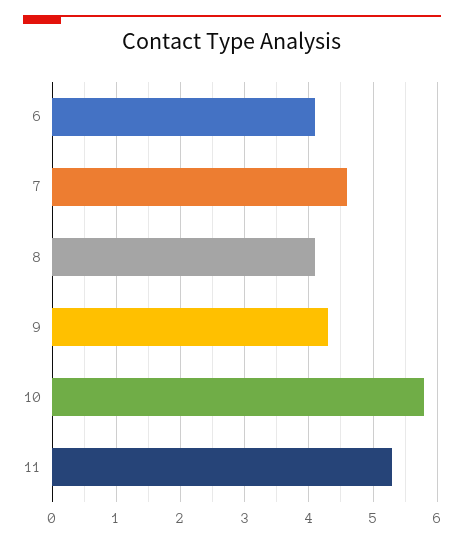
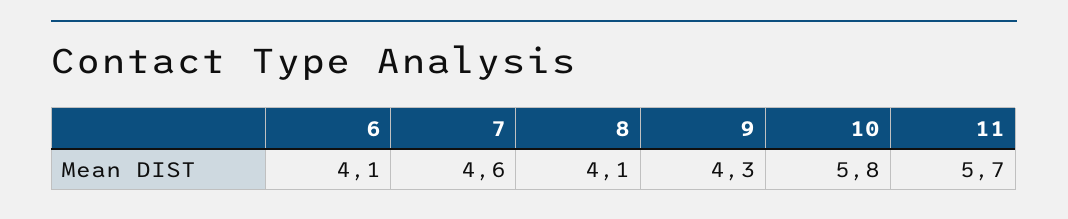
  {
    "6": 4.1,
    "7": 4.6,
    "8": 4.1,
    "9": 4.3,
    "10": 5.8,
-   "11": 5.3
+   "11": 5.7
  }

